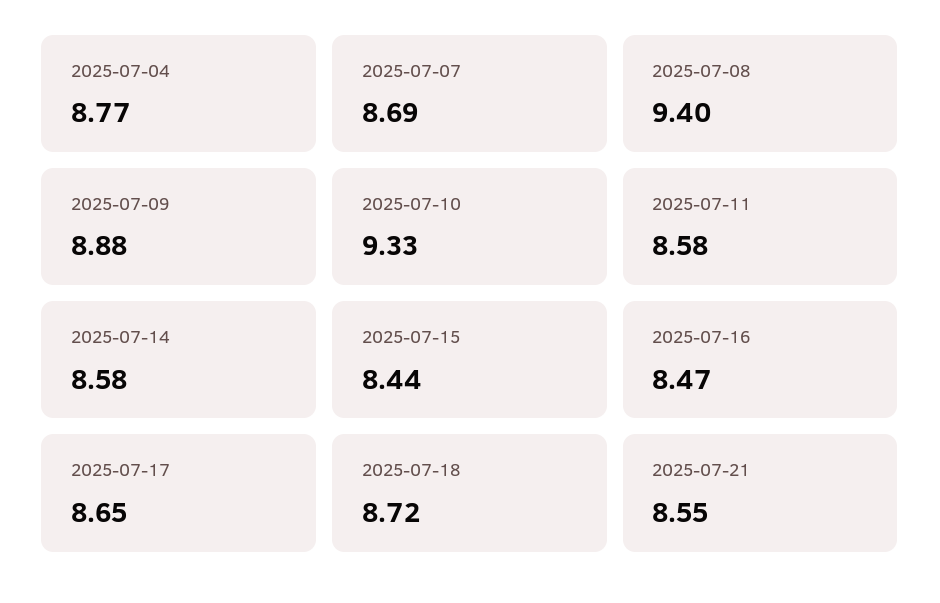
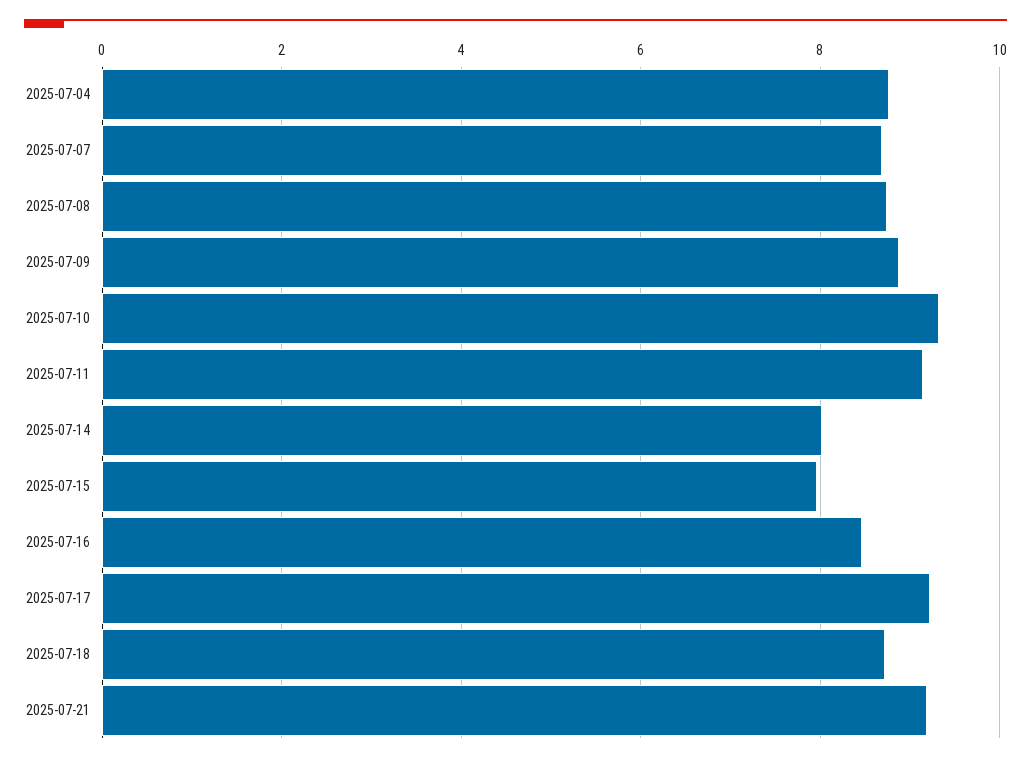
  {
    "2025-07-04": 8.77,
    "2025-07-07": 8.69,
-   "2025-07-08": 9.4,
+   "2025-07-08": 8.8,
    "2025-07-09": 8.88,
    "2025-07-10": 9.33,
-   "2025-07-11": 8.58,
+   "2025-07-11": 9.2,
-   "2025-07-14": 8.58,
+   "2025-07-14": 8,
-   "2025-07-15": 8.44,
+   "2025-07-15": 8,
    "2025-07-16": 8.47,
-   "2025-07-17": 8.65,
+   "2025-07-17": 9.2,
    "2025-07-18": 8.72,
-   "2025-07-21": 8.55
+   "2025-07-21": 9.2
  }

